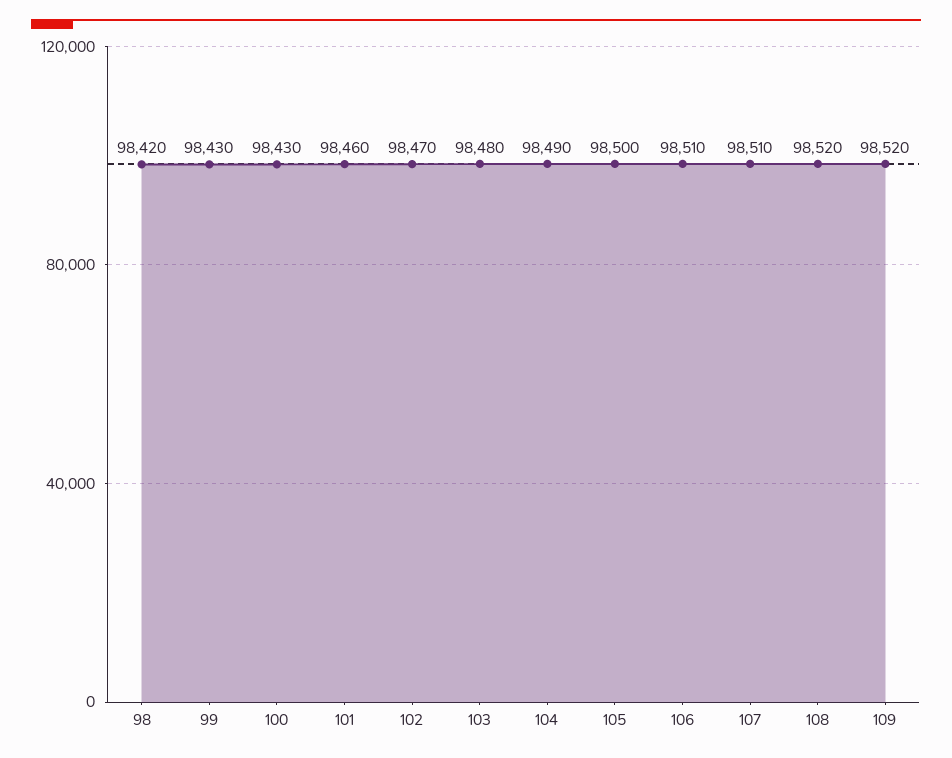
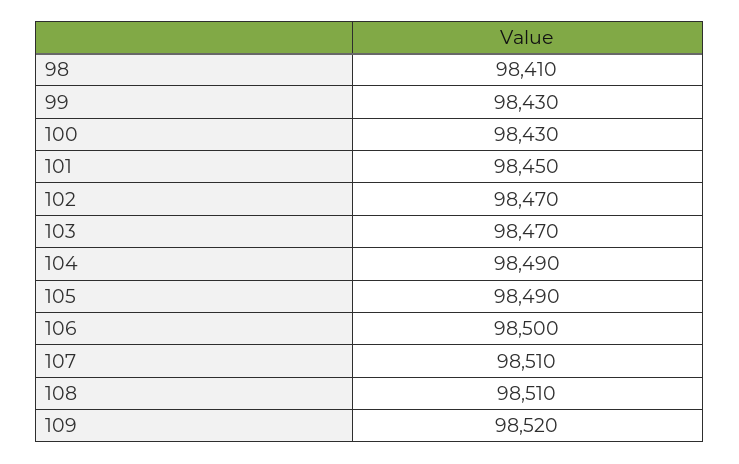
  {
-   "98": 98420,
+   "98": 98410,
    "99": 98430,
    "100": 98430,
-   "101": 98460,
+   "101": 98450,
    "102": 98470,
-   "103": 98480,
+   "103": 98470,
    "104": 98490,
-   "105": 98500,
+   "105": 98490,
-   "106": 98510,
+   "106": 98500,
    "107": 98510,
-   "108": 98520,
+   "108": 98510,
    "109": 98520
  }

